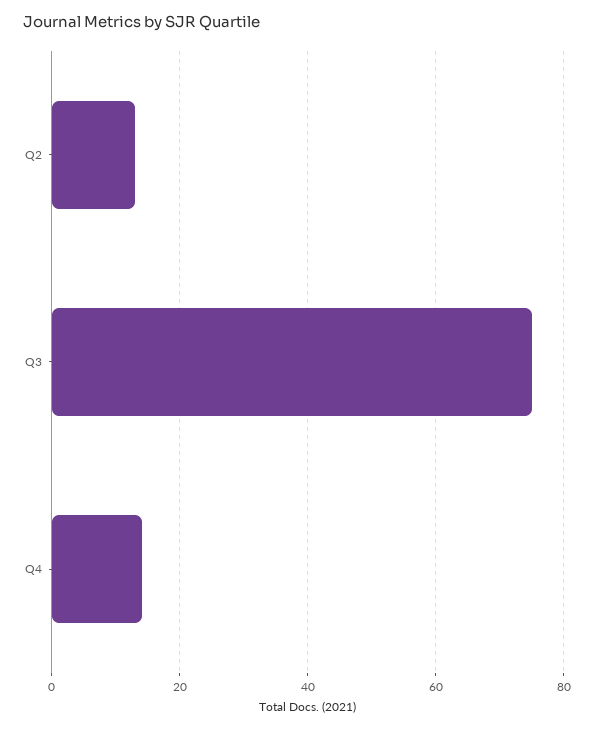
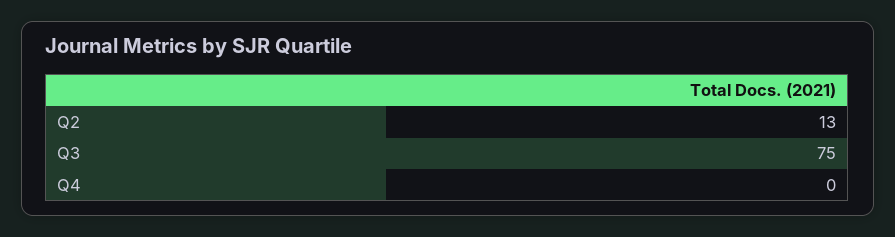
  {
    "Q2": 13,
    "Q3": 75,
-   "Q4": 15
+   "Q4": 0
  }

